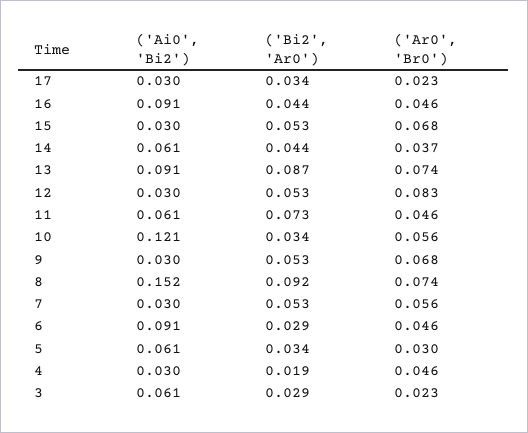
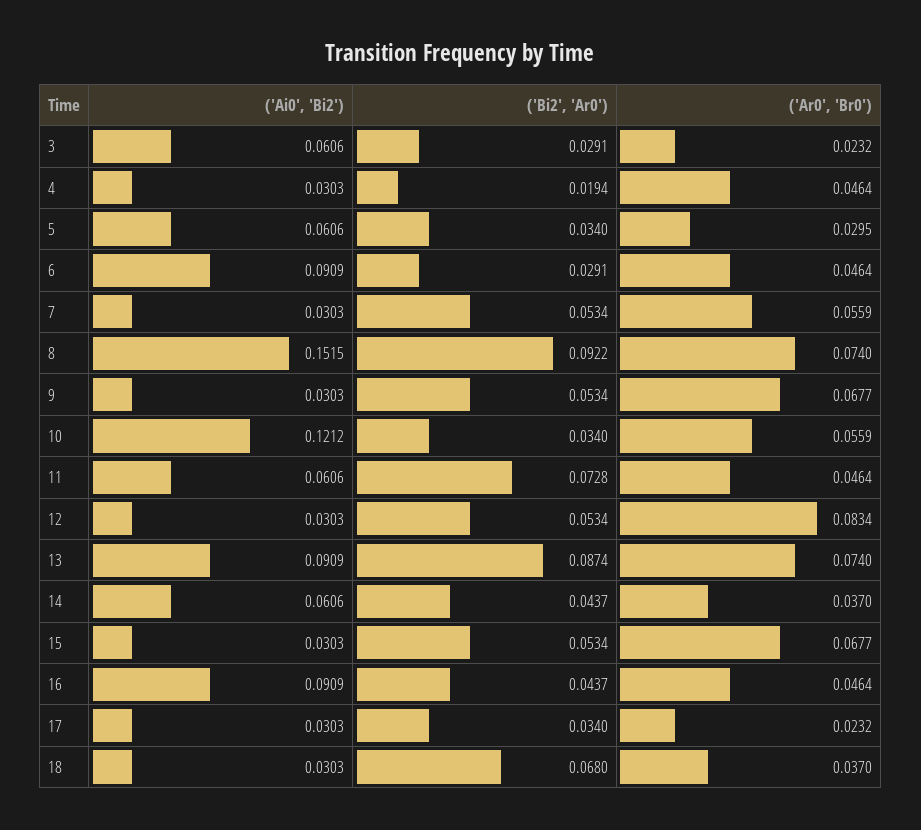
  {
    "('Ai0', 'Bi2')": {
      "17": 0.0303,
      "16": 0.0909,
      "15": 0.0303,
      "14": 0.0606,
      "13": 0.0909,
      "12": 0.0303,
      "11": 0.0606,
      "10": 0.1212,
      "9": 0.0303,
      "8": 0.1515,
      "7": 0.0303,
      "6": 0.0909,
      "5": 0.0606,
      "4": 0.0303,
-     "3": 0.0606
+     "3": 0.0606,
+     "18": 0.0303
    },
    "('Bi2', 'Ar0')": {
      "17": 0.034,
      "16": 0.0437,
      "15": 0.0534,
      "14": 0.0437,
      "13": 0.0874,
      "12": 0.0534,
      "11": 0.0728,
      "10": 0.034,
      "9": 0.0534,
      "8": 0.0922,
      "7": 0.0534,
      "6": 0.0291,
      "5": 0.034,
      "4": 0.0194,
-     "3": 0.0291
+     "3": 0.0291,
+     "18": 0.068
    },
    "('Ar0', 'Br0')": {
      "17": 0.0232,
      "16": 0.0464,
      "15": 0.0677,
      "14": 0.037,
      "13": 0.074,
      "12": 0.0834,
      "11": 0.0464,
      "10": 0.0559,
      "9": 0.0677,
      "8": 0.074,
      "7": 0.0559,
      "6": 0.0464,
      "5": 0.0295,
      "4": 0.0464,
-     "3": 0.0232
+     "3": 0.0232,
+     "18": 0.037
    }
  }

